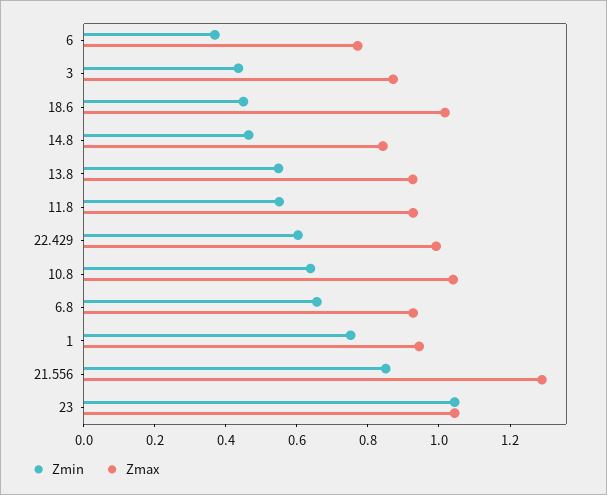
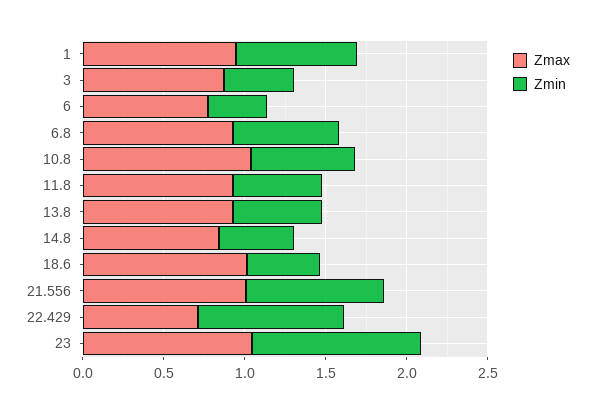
  {
    "Zmin": {
      "6": 0.35,
      "3": 0.45,
      "18.6": 0.45,
      "14.8": 0.45,
      "13.8": 0.55,
      "11.8": 0.55,
-     "22.429": 0.6,
+     "22.429": 0.9,
      "10.8": 0.65,
      "6.8": 0.65,
      "1": 0.75,
      "21.556": 0.85,
      "23": 1.05
    },
    "Zmax": {
      "6": 0.75,
      "3": 0.85,
      "18.6": 1,
      "14.8": 0.85,
      "13.8": 0.95,
      "11.8": 0.95,
-     "22.429": 1,
+     "22.429": 0.7,
      "10.8": 1.05,
      "6.8": 0.95,
      "1": 0.95,
-     "21.556": 1.3,
+     "21.556": 1,
      "23": 1.05
    }
  }

